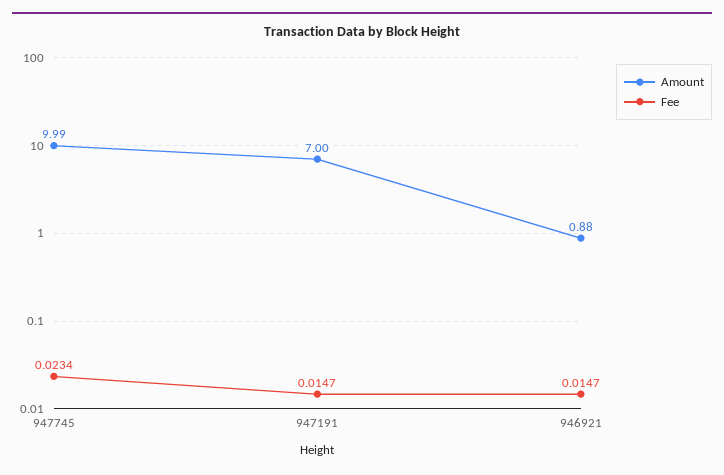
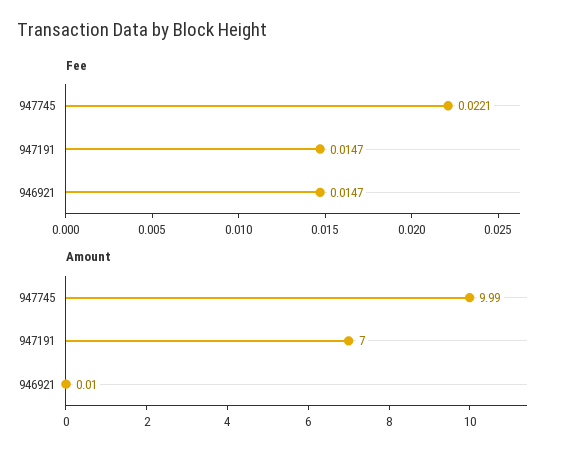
  {
    "Amount": {
      "947745": 9.99,
      "947191": 7,
-     "946921": 0.88
+     "946921": 0.01
    },
    "Fee": {
-     "947745": 0.0234,
+     "947745": 0.0221,
      "947191": 0.0147,
      "946921": 0.0147
    }
  }

